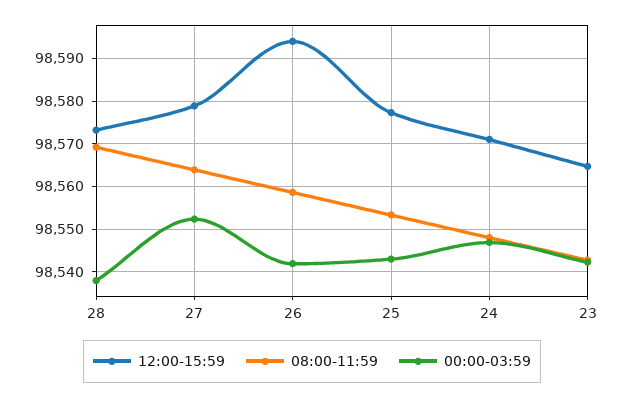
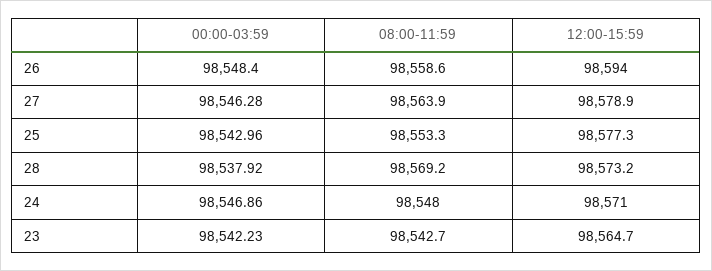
  {
    "12:00-15:59": {
      "28": 98573.2,
      "27": 98578.9,
      "26": 98594,
      "25": 98577.3,
      "24": 98571,
      "23": 98564.7
    },
    "08:00-11:59": {
      "28": 98569.2,
      "27": 98563.9,
      "26": 98558.6,
      "25": 98553.3,
      "24": 98548,
      "23": 98542.7
    },
    "00:00-03:59": {
      "28": 98537.92,
-     "27": 98552,
+     "27": 98546.28,
-     "26": 98542,
+     "26": 98548.4,
      "25": 98542.96,
      "24": 98546.86,
      "23": 98542.23
    }
  }

